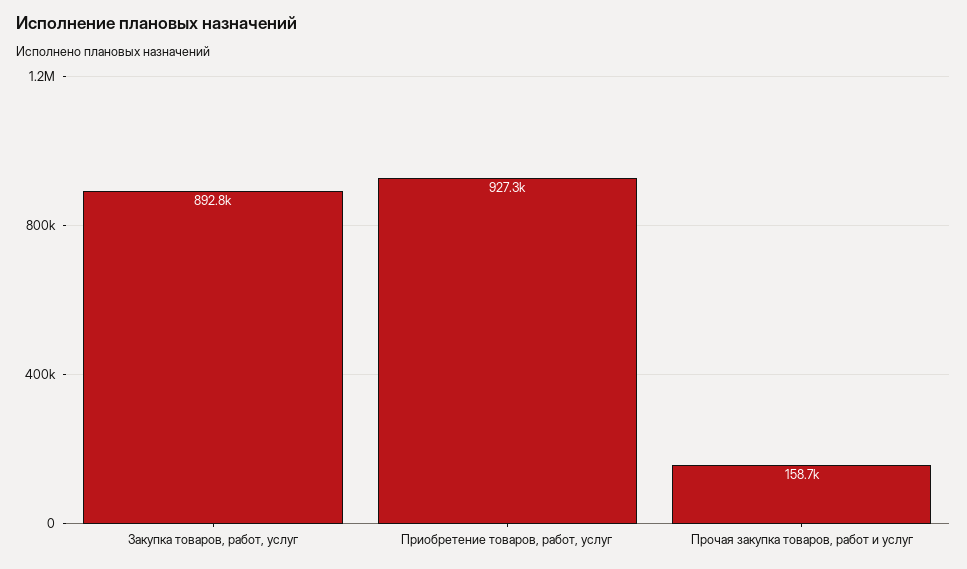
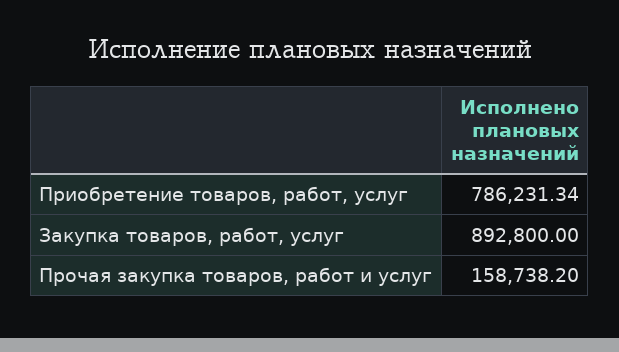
  {
    "Закупка товаров, работ, услуг": 892800,
-   "Приобретение товаров, работ, услуг": 927300,
+   "Приобретение товаров, работ, услуг": 786231.34,
    "Прочая закупка товаров, работ и услуг": 158738.2
  }

